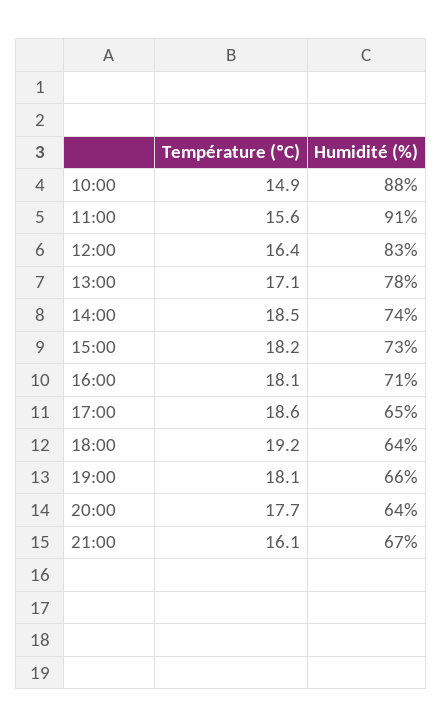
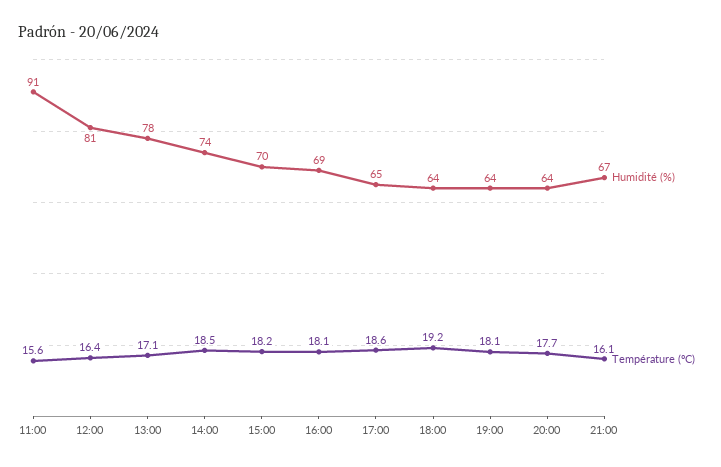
  {
    "Température (ºC)": {
-     "10:00": 14.9,
      "11:00": 15.6,
      "12:00": 16.4,
      "13:00": 17.1,
      "14:00": 18.5,
      "15:00": 18.2,
      "16:00": 18.1,
      "17:00": 18.6,
      "18:00": 19.2,
      "19:00": 18.1,
      "20:00": 17.7,
      "21:00": 16.1
    },
    "Humidité (%)": {
-     "10:00": 88,
      "11:00": 91,
-     "12:00": 83,
+     "12:00": 81,
      "13:00": 78,
      "14:00": 74,
-     "15:00": 73,
+     "15:00": 70,
-     "16:00": 71,
+     "16:00": 69,
      "17:00": 65,
      "18:00": 64,
-     "19:00": 66,
+     "19:00": 64,
      "20:00": 64,
      "21:00": 67
    }
  }

